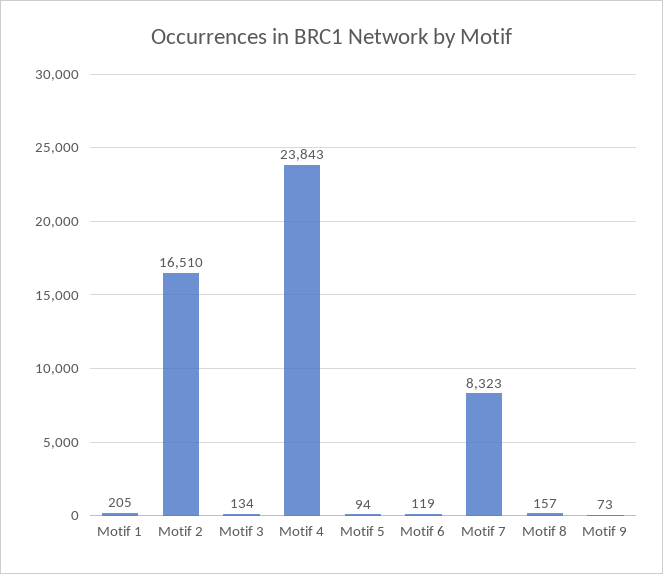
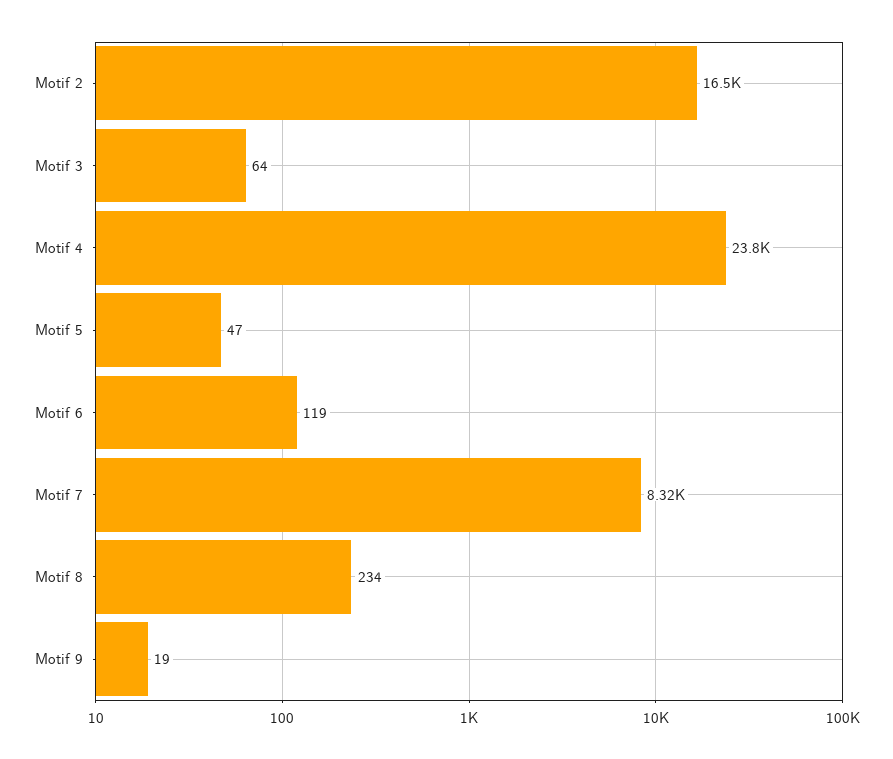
  {
-   "Motif 1": 205,
    "Motif 2": 16510,
-   "Motif 3": 134,
+   "Motif 3": 64,
    "Motif 4": 23843,
-   "Motif 5": 94,
+   "Motif 5": 47,
    "Motif 6": 119,
    "Motif 7": 8323,
-   "Motif 8": 157,
+   "Motif 8": 234,
-   "Motif 9": 73
+   "Motif 9": 19
  }

